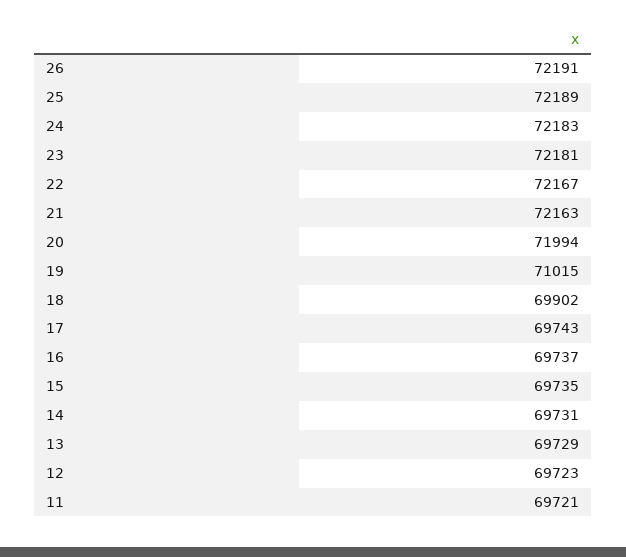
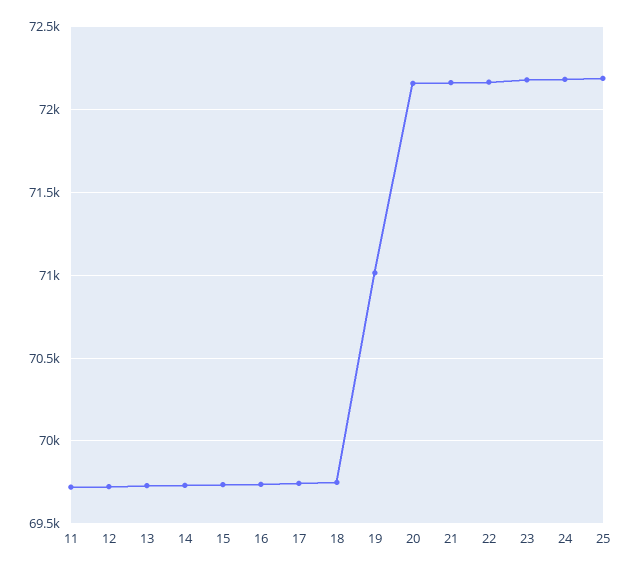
  {
-   "26": 72191,
    "25": 72189,
    "24": 72183,
    "23": 72181,
    "22": 72167,
    "21": 72163,
-   "20": 71994,
+   "20": 72150,
    "19": 71015,
-   "18": 69902,
+   "18": 69750,
    "17": 69743,
    "16": 69737,
    "15": 69735,
    "14": 69731,
    "13": 69729,
    "12": 69723,
    "11": 69721
  }

